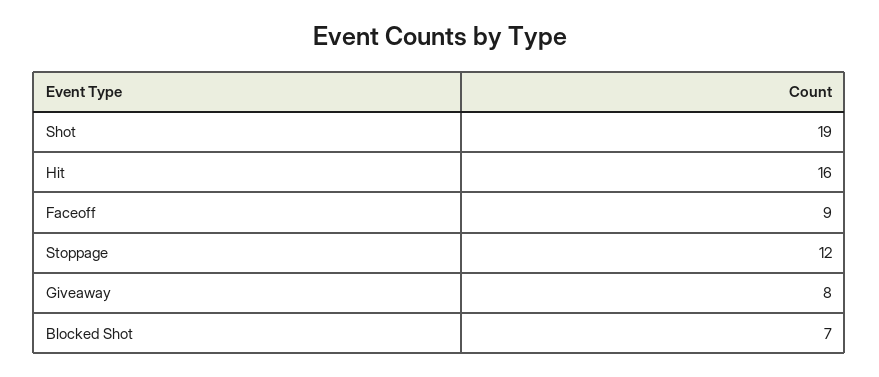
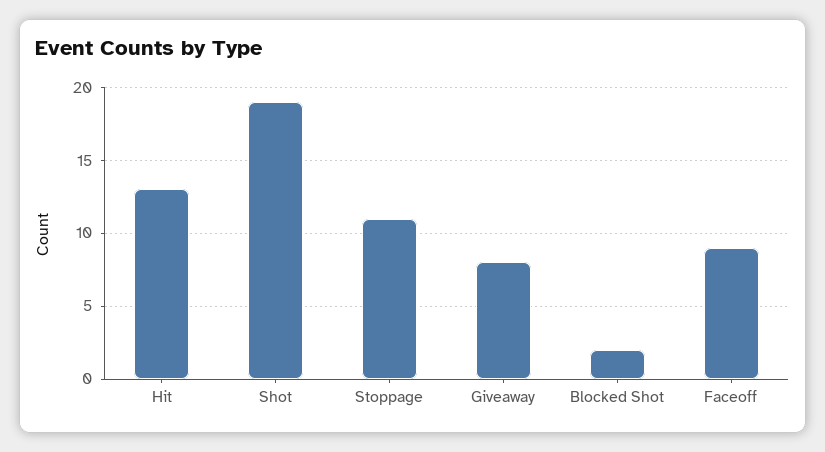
  {
    "Shot": 19,
-   "Hit": 16,
+   "Hit": 13,
    "Faceoff": 9,
-   "Stoppage": 12,
+   "Stoppage": 11,
    "Giveaway": 8,
-   "Blocked Shot": 7
+   "Blocked Shot": 2
  }

